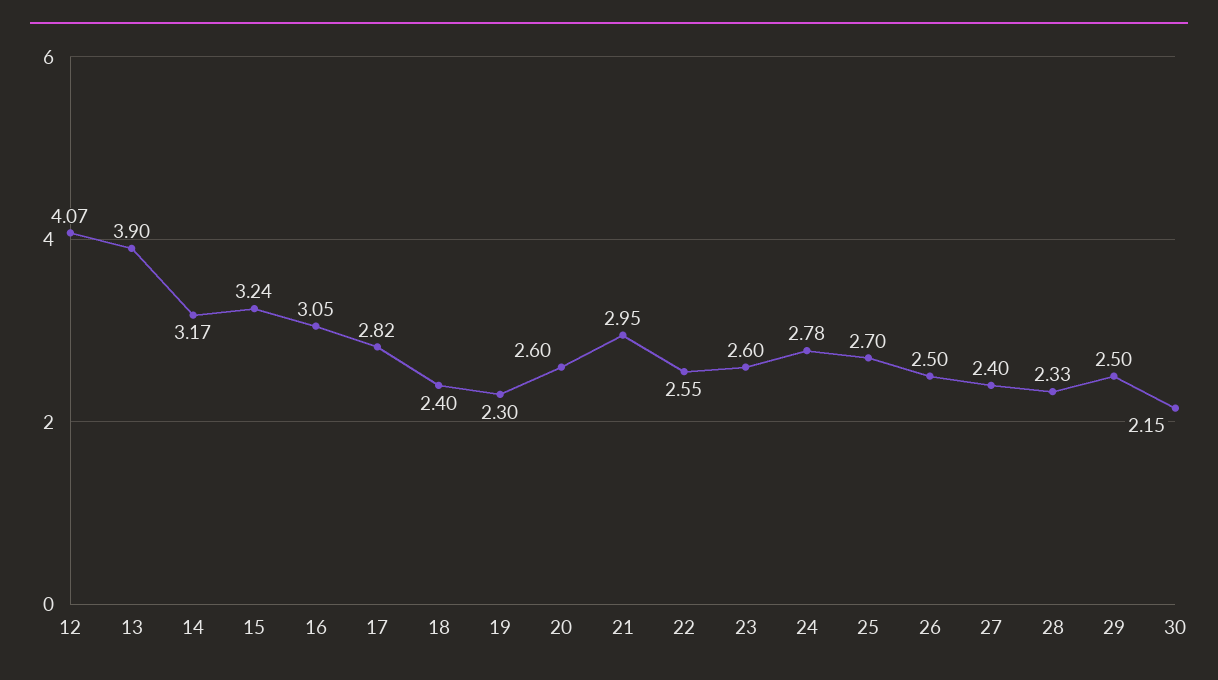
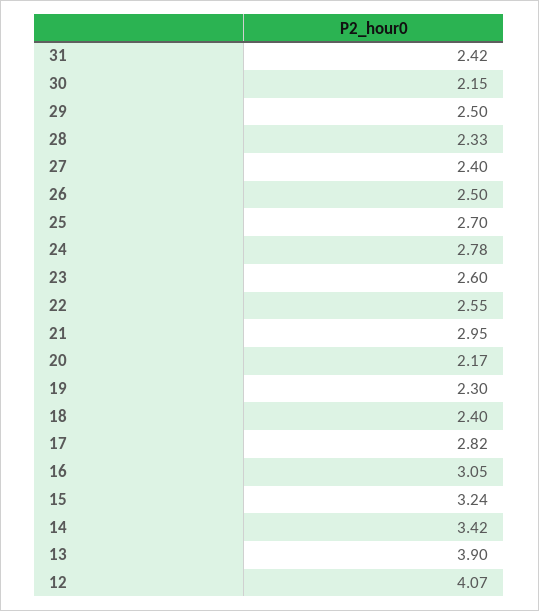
  {
    "12": 4.07,
    "13": 3.9,
-   "14": 3.17,
+   "14": 3.42,
    "15": 3.24,
    "16": 3.05,
    "17": 2.82,
    "18": 2.4,
    "19": 2.3,
-   "20": 2.6,
+   "20": 2.17,
    "21": 2.95,
    "22": 2.55,
    "23": 2.6,
    "24": 2.78,
    "25": 2.7,
    "26": 2.5,
    "27": 2.4,
    "28": 2.33,
    "29": 2.5,
-   "30": 2.15
+   "30": 2.15,
+   "31": 2.42
  }

